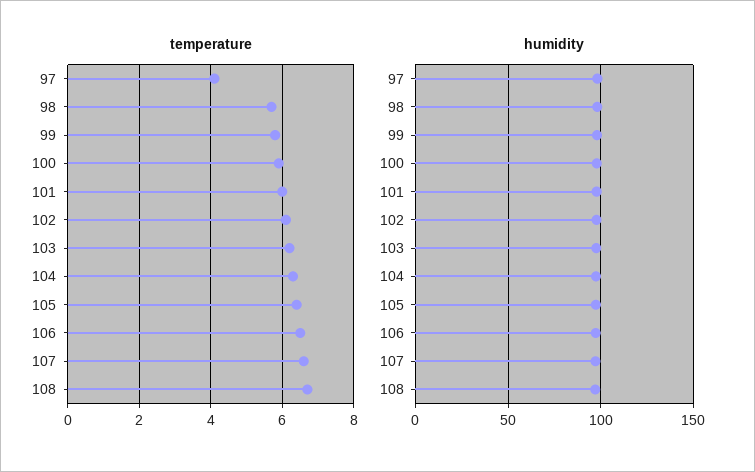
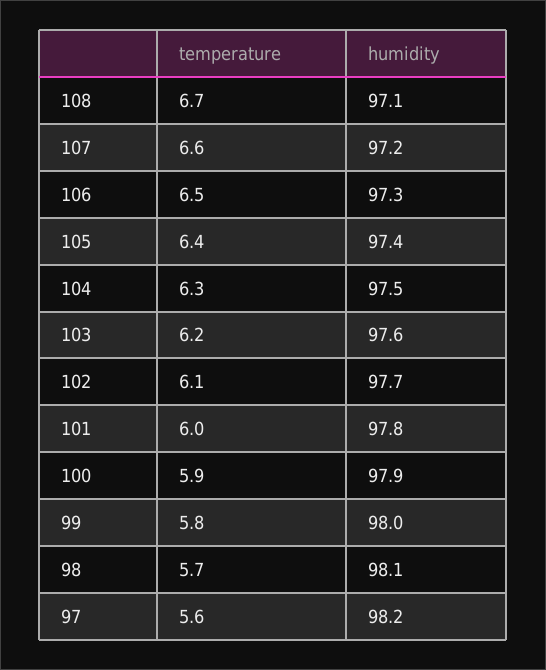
  {
    "temperature": {
-     "97": 4,
+     "97": 5.6,
      "98": 5.7,
      "99": 5.8,
      "100": 5.9,
      "101": 6,
      "102": 6.1,
      "103": 6.2,
      "104": 6.3,
      "105": 6.4,
      "106": 6.5,
      "107": 6.6,
      "108": 6.7
    },
    "humidity": {
      "97": 98.2,
      "98": 98.1,
      "99": 98,
      "100": 97.9,
      "101": 97.8,
      "102": 97.7,
      "103": 97.6,
      "104": 97.5,
      "105": 97.4,
      "106": 97.3,
      "107": 97.2,
      "108": 97.1
    }
  }

